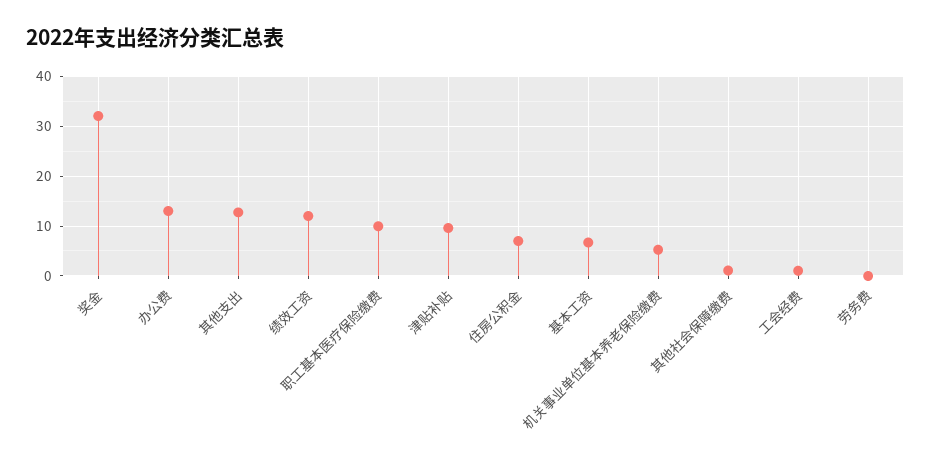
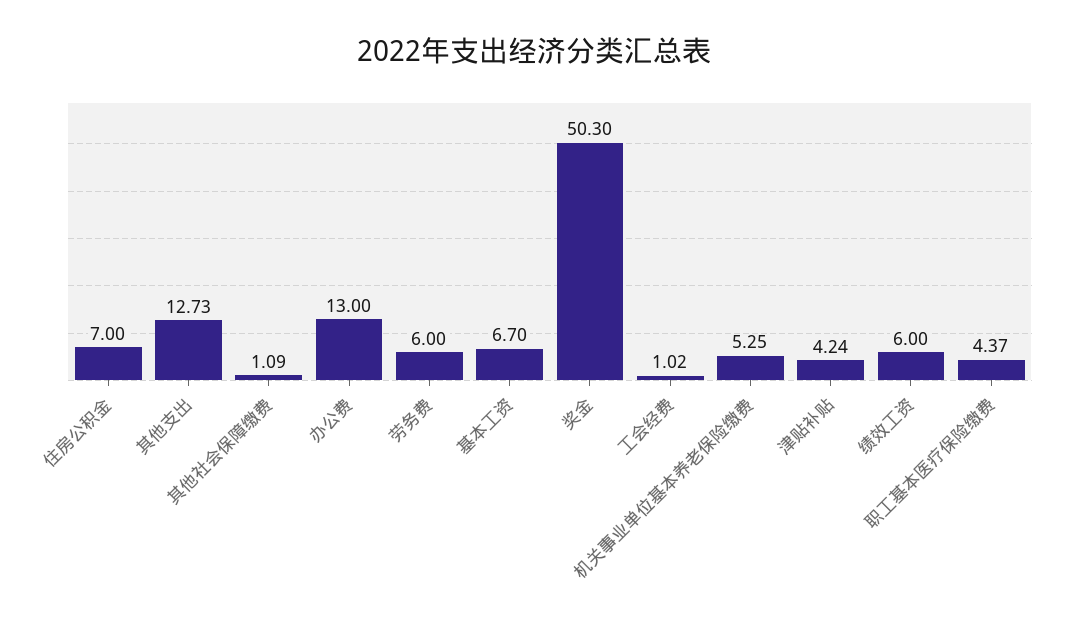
  {
-   "奖金": 32,
+   "奖金": 50.3,
    "办公费": 13,
    "其他支出": 12.73,
-   "绩效工资": 12,
+   "绩效工资": 6,
-   "职工基本医疗保险缴费": 10,
+   "职工基本医疗保险缴费": 4.37,
-   "津贴补贴": 10,
+   "津贴补贴": 4.24,
    "住房公积金": 7,
    "基本工资": 6.7,
    "机关事业单位基本养老保险缴费": 5.25,
    "其他社会保障缴费": 1.09,
    "工会经费": 1.02,
-   "劳务费": 0
+   "劳务费": 6
  }

